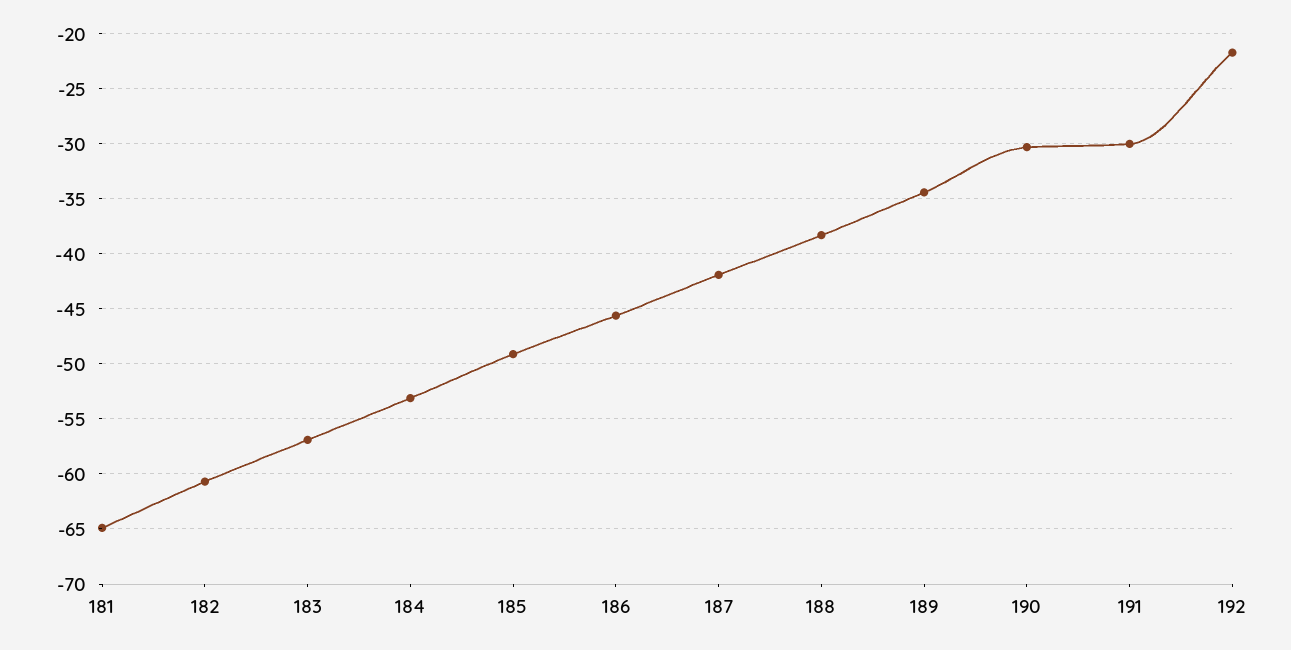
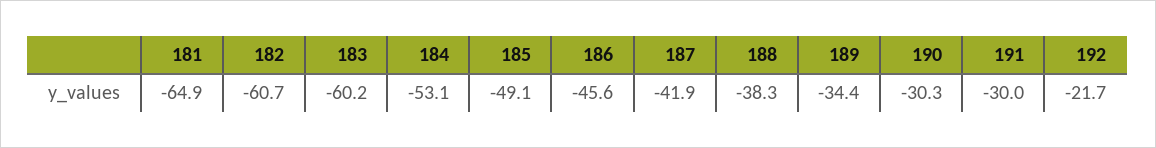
  {
    "181": -64.9,
    "182": -60.7,
-   "183": -57,
+   "183": -60.2,
    "184": -53.1,
    "185": -49.1,
    "186": -45.6,
    "187": -41.9,
    "188": -38.3,
    "189": -34.4,
    "190": -30.3,
    "191": -30,
    "192": -21.7
  }

